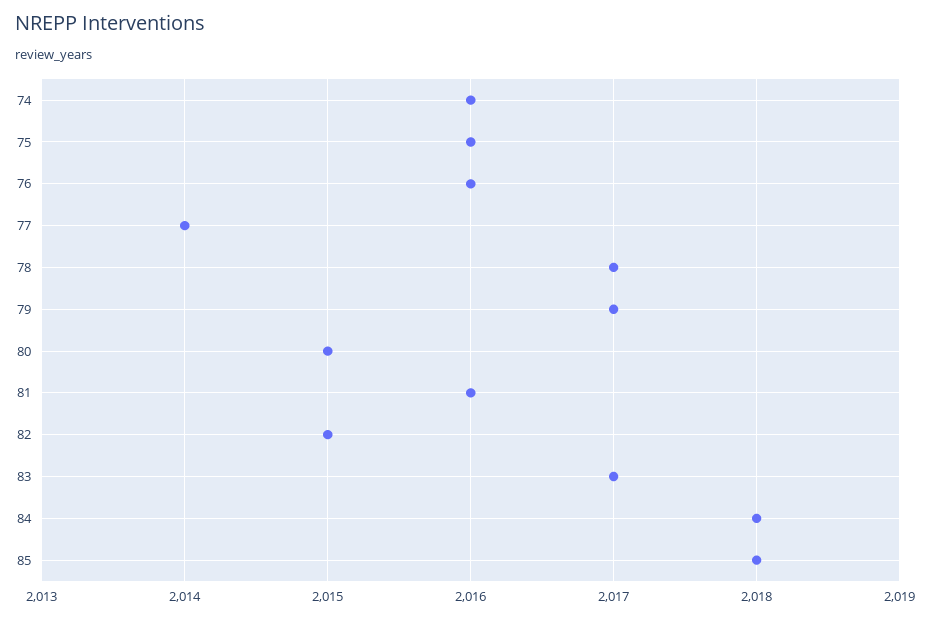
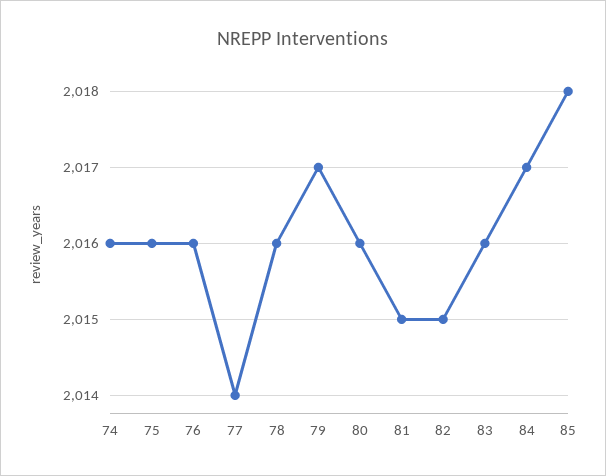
  {
    "74": 2016,
    "75": 2016,
    "76": 2016,
    "77": 2014,
-   "78": 2017,
+   "78": 2016,
    "79": 2017,
-   "80": 2015,
+   "80": 2016,
-   "81": 2016,
+   "81": 2015,
    "82": 2015,
-   "83": 2017,
+   "83": 2016,
-   "84": 2018,
+   "84": 2017,
    "85": 2018
  }

